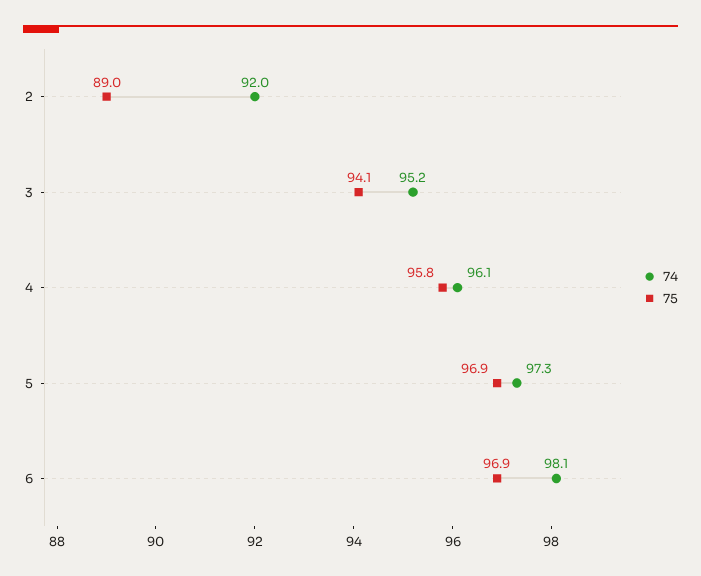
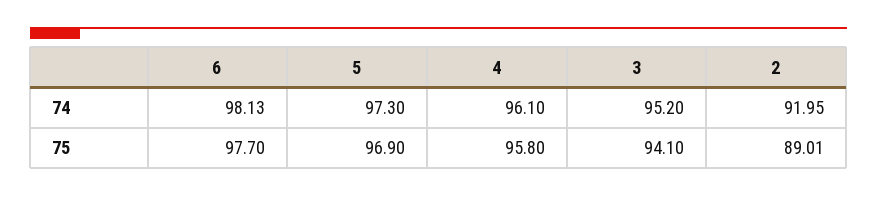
  {
    "74": {
      "2": 91.95,
      "3": 95.2,
      "4": 96.1,
      "5": 97.3,
      "6": 98.13
    },
    "75": {
      "2": 89.01,
      "3": 94.1,
      "4": 95.8,
      "5": 96.9,
-     "6": 96.9
+     "6": 97.7
    }
  }

